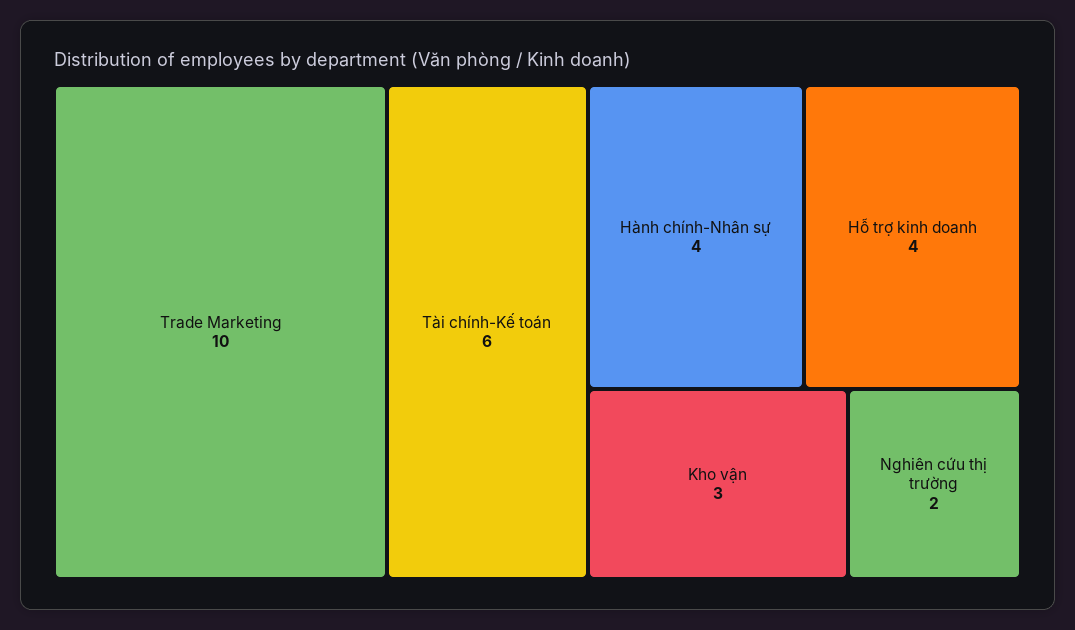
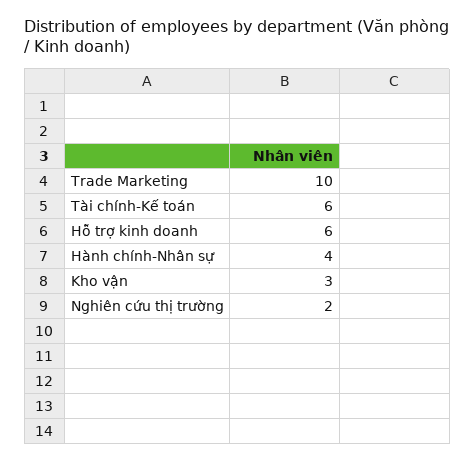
  {
    "Trade Marketing": 10,
    "Tài chính-Kế toán": 6,
    "Hành chính-Nhân sự": 4,
-   "Hỗ trợ kinh doanh": 4,
+   "Hỗ trợ kinh doanh": 6,
    "Kho vận": 3,
    "Nghiên cứu thị trường": 2
  }

